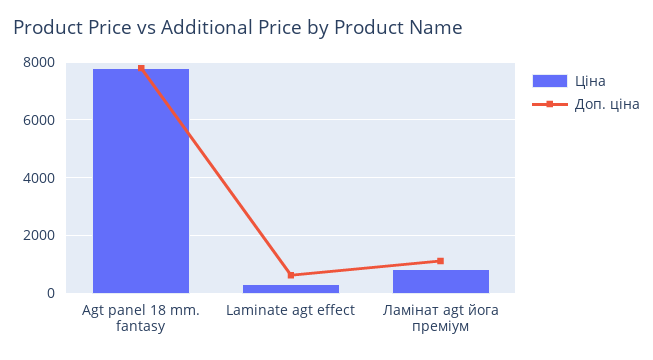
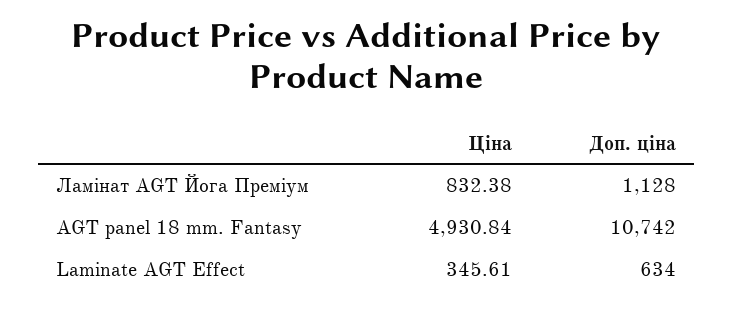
  {
    "Ціна": {
-     "Agt panel 18 mm. fantasy": 7750,
+     "Agt panel 18 mm. fantasy": 4930.84,
      "Laminate agt effect": 345.61,
      "Ламінат agt йога преміум": 832.38
    },
    "Доп. ціна": {
-     "Agt panel 18 mm. fantasy": 7750,
+     "Agt panel 18 mm. fantasy": 10742,
      "Laminate agt effect": 634,
      "Ламінат agt йога преміум": 1128
    }
  }

